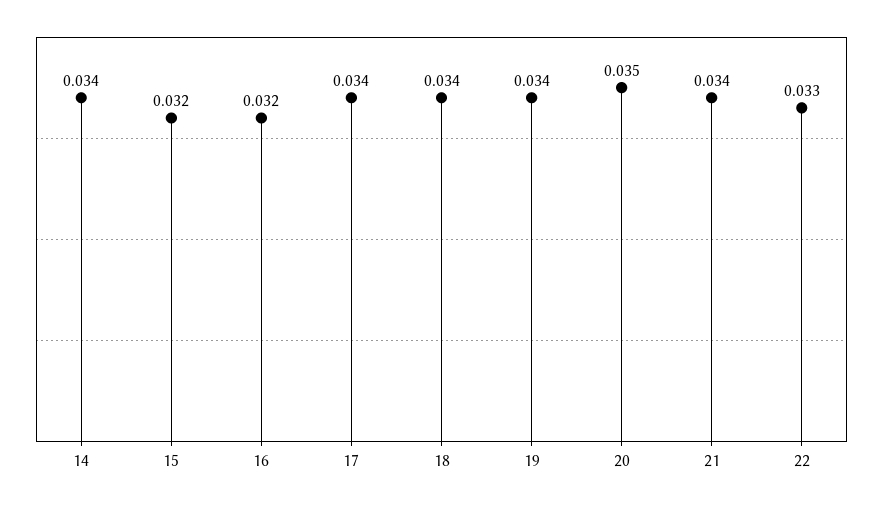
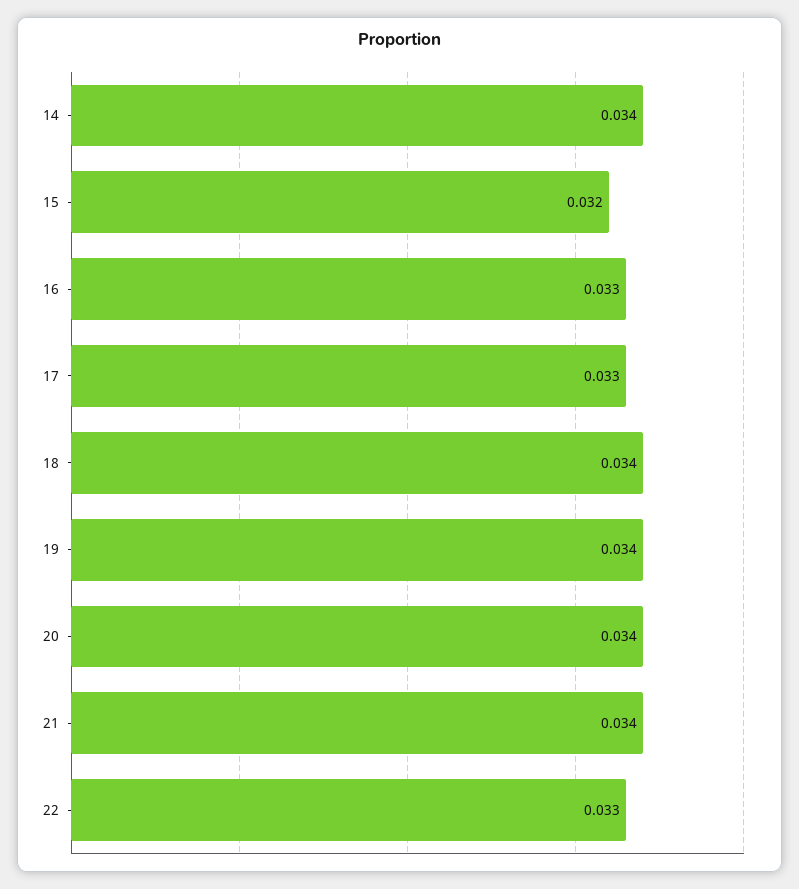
  {
    "14": 0.034,
    "15": 0.032,
-   "16": 0.032,
+   "16": 0.033,
-   "17": 0.034,
+   "17": 0.033,
    "18": 0.034,
    "19": 0.034,
-   "20": 0.035,
+   "20": 0.034,
    "21": 0.034,
    "22": 0.033
  }

